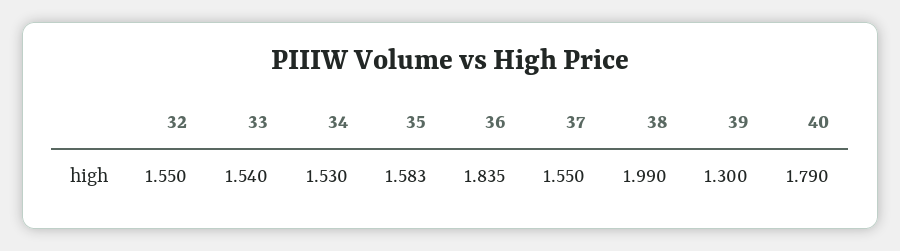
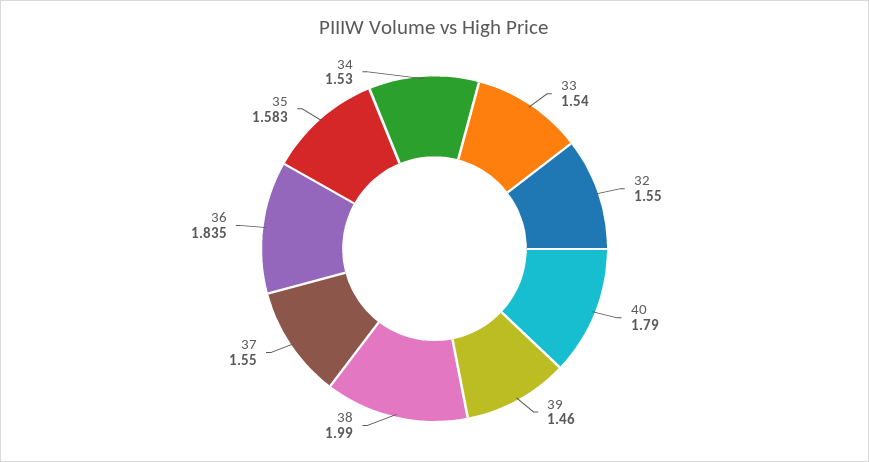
  {
    "32": 1.55,
    "33": 1.54,
    "34": 1.53,
    "35": 1.583,
    "36": 1.835,
    "37": 1.55,
    "38": 1.99,
-   "39": 1.3,
+   "39": 1.46,
    "40": 1.79
  }

